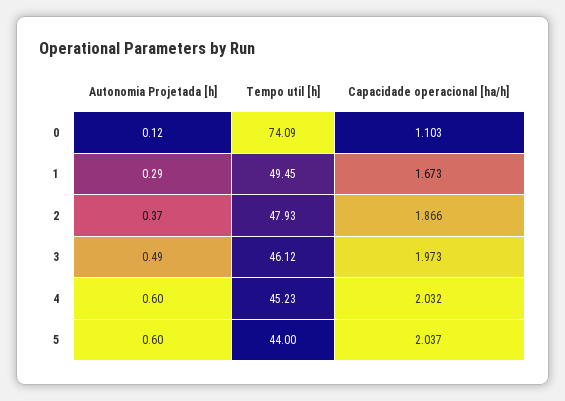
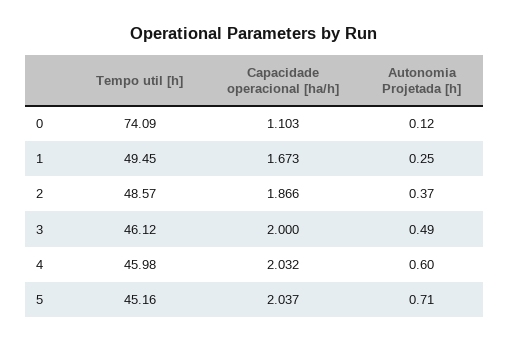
  {
    "Autonomia Projetada [h]": {
      "0": 0.12,
-     "1": 0.29,
+     "1": 0.25,
      "2": 0.37,
      "3": 0.49,
      "4": 0.6,
-     "5": 0.6
+     "5": 0.71
    },
    "Tempo util [h]": {
      "0": 74.09,
      "1": 49.45,
-     "2": 47.93,
+     "2": 48.57,
      "3": 46.12,
-     "4": 45.23,
+     "4": 45.98,
-     "5": 44
+     "5": 45.16
    },
    "Capacidade operacional [ha/h]": {
      "0": 1.103,
      "1": 1.673,
      "2": 1.866,
-     "3": 1.973,
+     "3": 2,
      "4": 2.032,
      "5": 2.037
    }
  }

